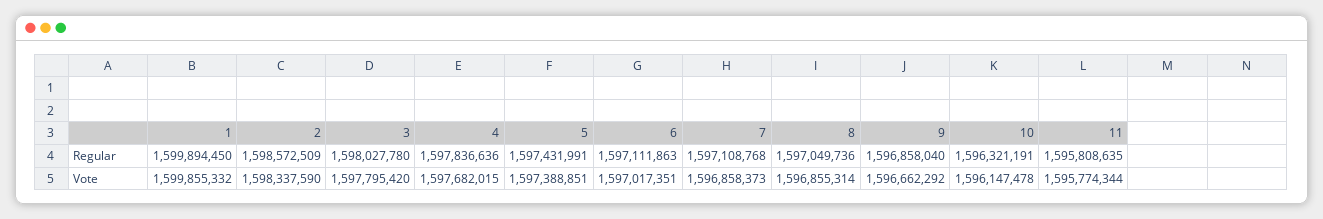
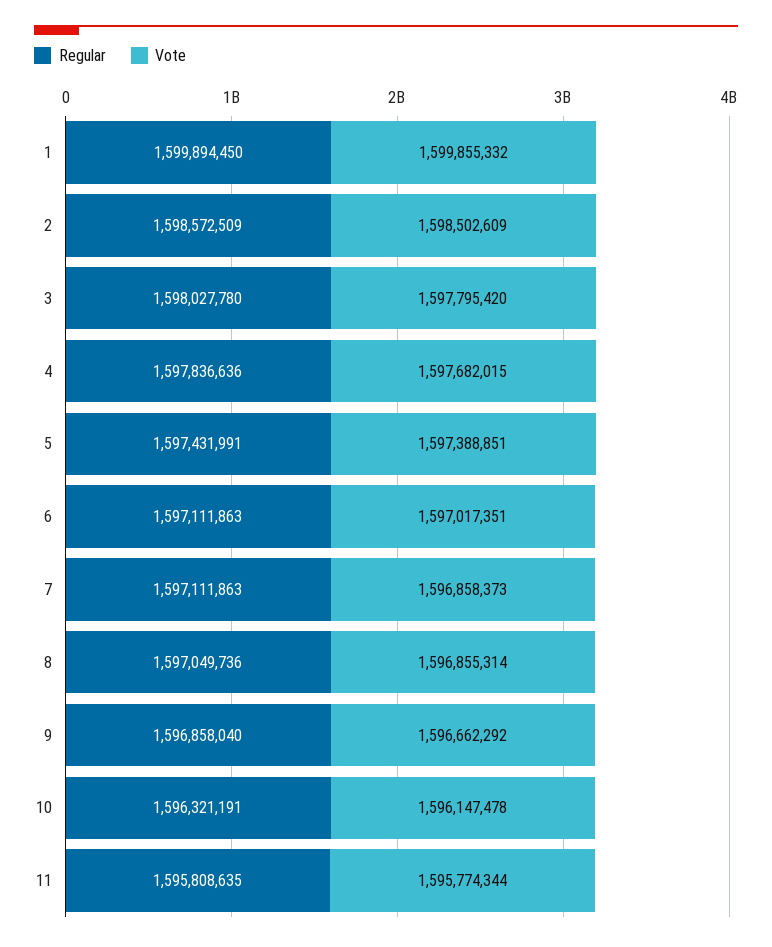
  {
    "Regular": {
      "1": 1599894450,
      "2": 1598572509,
      "3": 1598027780,
      "4": 1597836636,
      "5": 1597431991,
      "6": 1597111863,
-     "7": 1597108768,
+     "7": 1597111863,
      "8": 1597049736,
      "9": 1596858040,
      "10": 1596321191,
      "11": 1595808635
    },
    "Vote": {
      "1": 1599855332,
-     "2": 1598337590,
+     "2": 1598502609,
      "3": 1597795420,
      "4": 1597682015,
      "5": 1597388851,
      "6": 1597017351,
      "7": 1596858373,
      "8": 1596855314,
      "9": 1596662292,
      "10": 1596147478,
      "11": 1595774344
    }
  }

